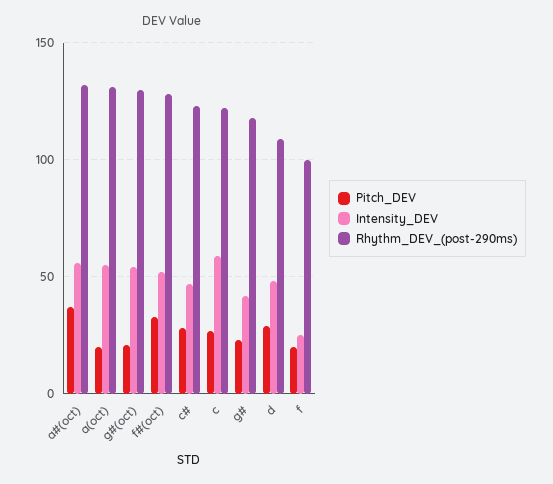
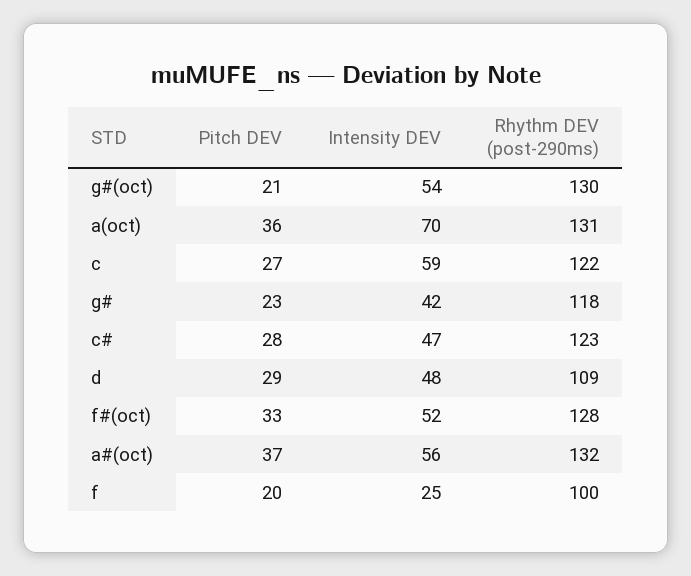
  {
    "Pitch_DEV": {
      "a#(oct)": 37,
-     "a(oct)": 20,
+     "a(oct)": 36,
      "g#(oct)": 21,
      "f#(oct)": 33,
      "c#": 28,
      "c": 27,
      "g#": 23,
      "d": 29,
      "f": 20
    },
    "Intensity_DEV": {
      "a#(oct)": 56,
-     "a(oct)": 55,
+     "a(oct)": 70,
      "g#(oct)": 54,
      "f#(oct)": 52,
      "c#": 47,
      "c": 59,
      "g#": 42,
      "d": 48,
      "f": 25
    },
    "Rhythm_DEV_(post-290ms)": {
      "a#(oct)": 132,
      "a(oct)": 131,
      "g#(oct)": 130,
      "f#(oct)": 128,
      "c#": 123,
      "c": 122,
      "g#": 118,
      "d": 109,
      "f": 100
    }
  }

